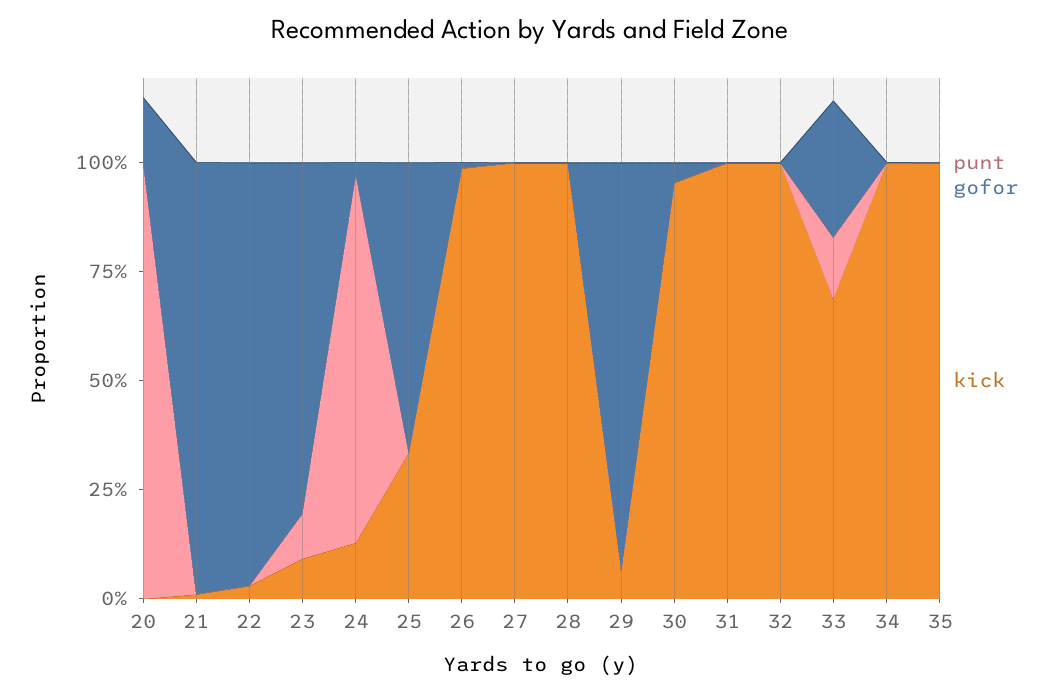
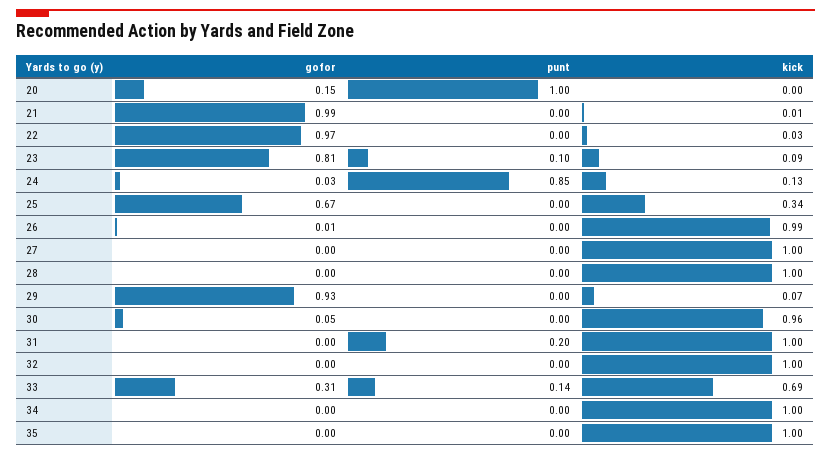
  {
    "punt": {
      "20": 1,
      "21": 0,
      "22": 0,
      "23": 0.1,
      "24": 0.85,
      "25": 0,
      "26": 0,
      "27": 0,
      "28": 0,
      "29": 0,
      "30": 0,
-     "31": 0,
+     "31": 0.2,
      "32": 0,
      "33": 0.14,
      "34": 0,
      "35": 0
    },
    "gofor": {
      "20": 0.15,
      "21": 0.99,
      "22": 0.97,
      "23": 0.81,
      "24": 0.03,
      "25": 0.67,
      "26": 0.01,
      "27": 0,
      "28": 0,
      "29": 0.93,
      "30": 0.05,
      "31": 0,
      "32": 0,
      "33": 0.31,
      "34": 0,
      "35": 0
    },
    "kick": {
      "20": 0,
      "21": 0.01,
      "22": 0.03,
      "23": 0.09,
      "24": 0.13,
      "25": 0.34,
      "26": 0.99,
      "27": 1,
      "28": 1,
      "29": 0.07,
      "30": 0.96,
      "31": 1,
      "32": 1,
      "33": 0.69,
      "34": 1,
      "35": 1
    }
  }

